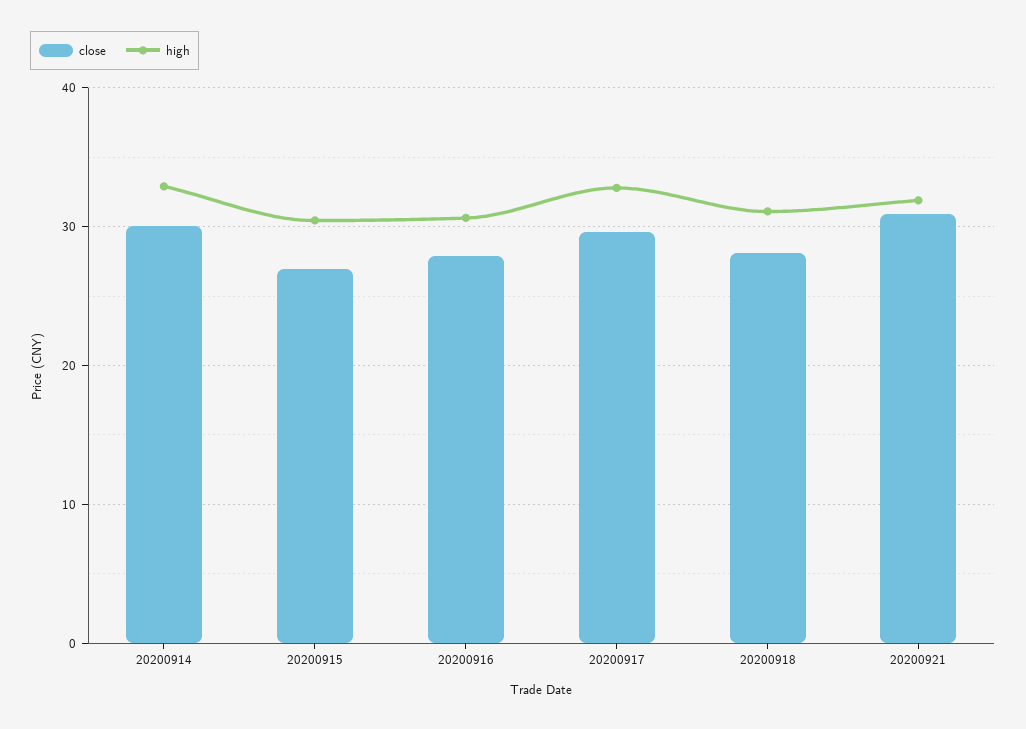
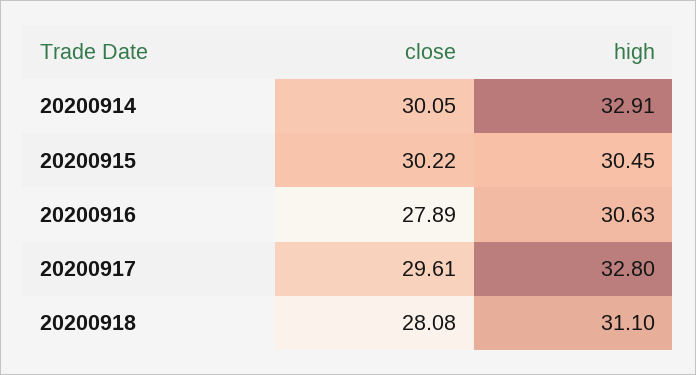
  {
    "close": {
      "20200914": 30.05,
-     "20200915": 27,
+     "20200915": 30.22,
      "20200916": 27.89,
      "20200917": 29.61,
-     "20200918": 28.08,
+     "20200918": 28.08
-     "20200921": 31
    },
    "high": {
      "20200914": 32.91,
      "20200915": 30.45,
      "20200916": 30.63,
      "20200917": 32.8,
-     "20200918": 31.1,
+     "20200918": 31.1
-     "20200921": 32
    }
  }

